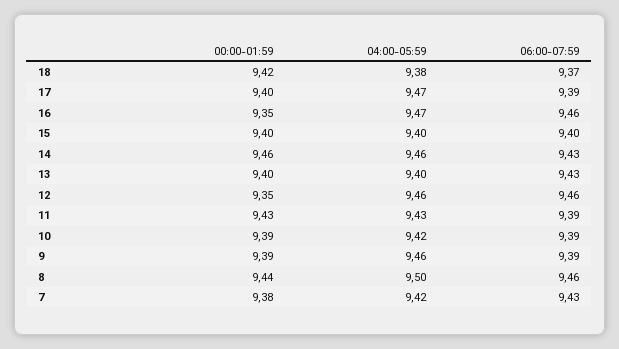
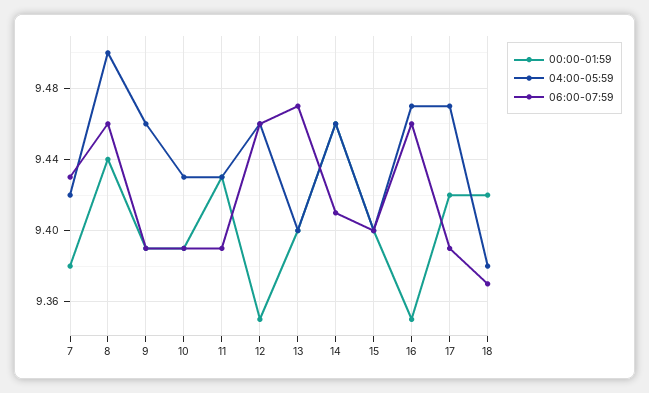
  {
    "00:00-01:59": {
      "18": 9.42,
-     "17": 9.4,
+     "17": 9.42,
      "16": 9.35,
      "15": 9.4,
      "14": 9.46,
      "13": 9.4,
      "12": 9.35,
      "11": 9.43,
      "10": 9.39,
      "9": 9.39,
      "8": 9.44,
      "7": 9.38
    },
    "04:00-05:59": {
      "18": 9.38,
      "17": 9.47,
      "16": 9.47,
      "15": 9.4,
      "14": 9.46,
      "13": 9.4,
      "12": 9.46,
      "11": 9.43,
-     "10": 9.42,
+     "10": 9.43,
      "9": 9.46,
      "8": 9.5,
      "7": 9.42
    },
    "06:00-07:59": {
      "18": 9.37,
      "17": 9.39,
      "16": 9.46,
      "15": 9.4,
-     "14": 9.43,
+     "14": 9.41,
-     "13": 9.43,
+     "13": 9.47,
      "12": 9.46,
      "11": 9.39,
      "10": 9.39,
      "9": 9.39,
      "8": 9.46,
      "7": 9.43
    }
  }

